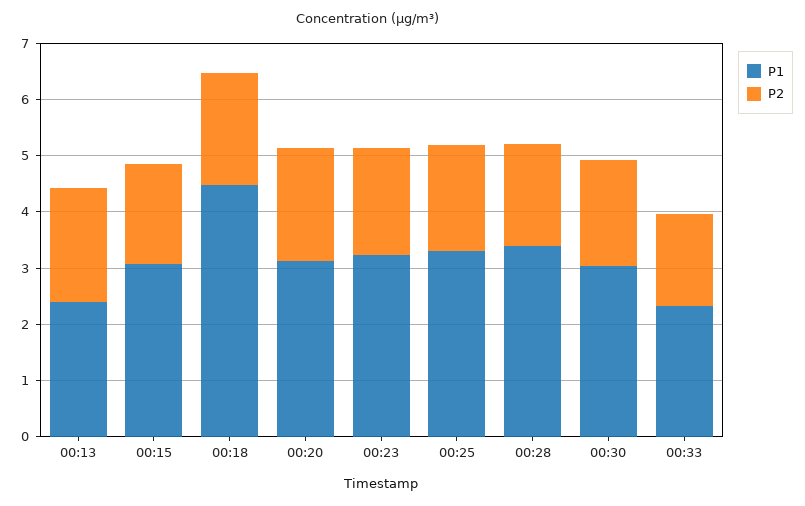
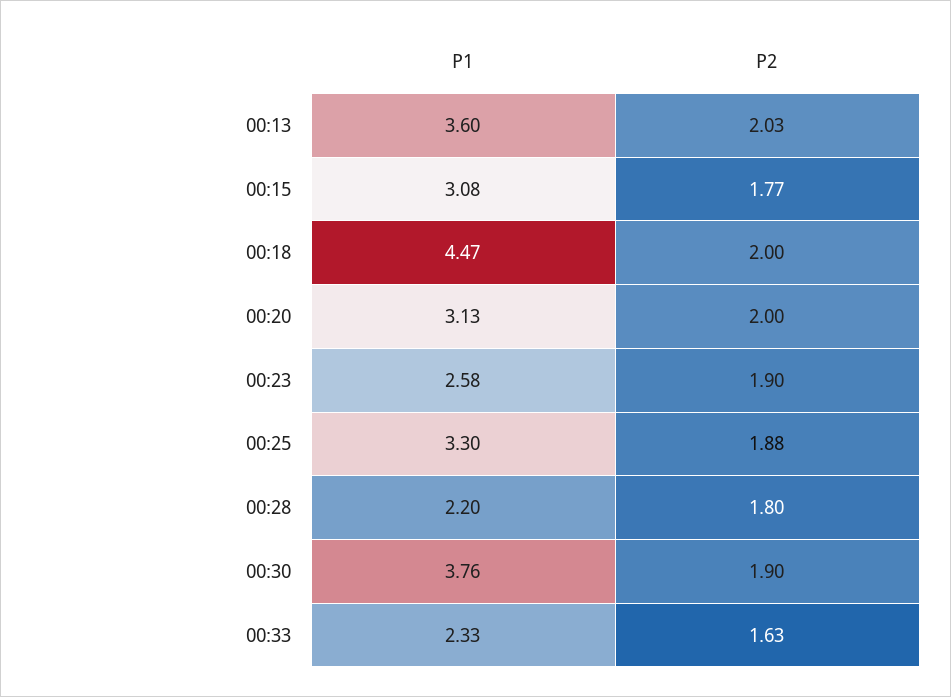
  {
    "P1": {
-     "00:13": 2.4,
+     "00:13": 3.6,
      "00:15": 3.08,
      "00:18": 4.47,
      "00:20": 3.13,
-     "00:23": 3.2,
+     "00:23": 2.58,
      "00:25": 3.3,
-     "00:28": 3.4,
+     "00:28": 2.2,
-     "00:30": 3,
+     "00:30": 3.76,
      "00:33": 2.33
    },
    "P2": {
      "00:13": 2.03,
      "00:15": 1.77,
      "00:18": 2,
      "00:20": 2,
      "00:23": 1.9,
      "00:25": 1.88,
      "00:28": 1.8,
      "00:30": 1.9,
      "00:33": 1.63
    }
  }

